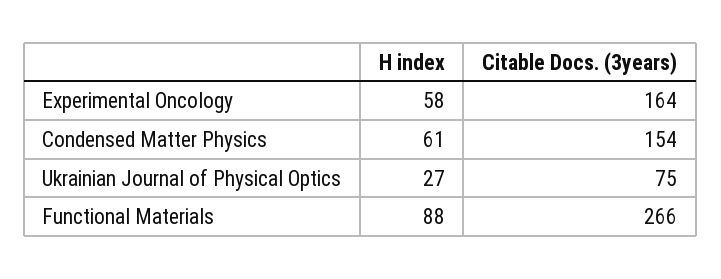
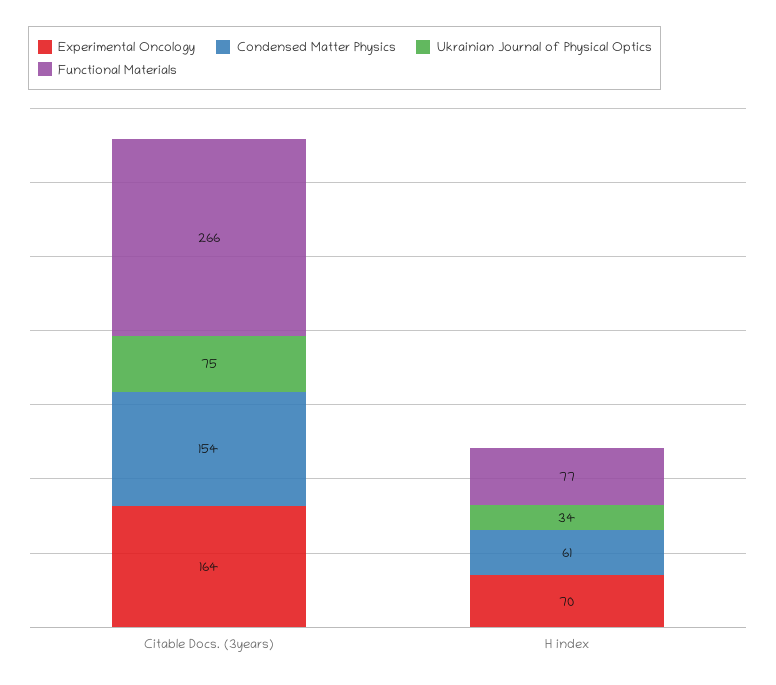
  {
    "Experimental Oncology": {
-     "H index": 58,
+     "H index": 70,
      "Citable Docs. (3years)": 164
    },
    "Condensed Matter Physics": {
      "H index": 61,
      "Citable Docs. (3years)": 154
    },
    "Ukrainian Journal of Physical Optics": {
-     "H index": 27,
+     "H index": 34,
      "Citable Docs. (3years)": 75
    },
    "Functional Materials": {
-     "H index": 88,
+     "H index": 77,
      "Citable Docs. (3years)": 266
    }
  }

